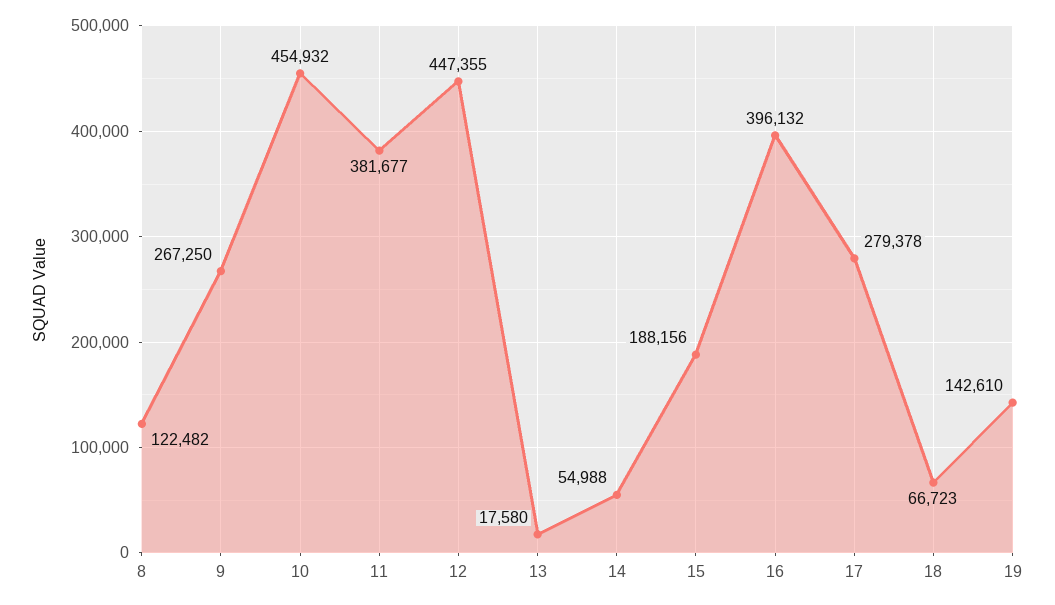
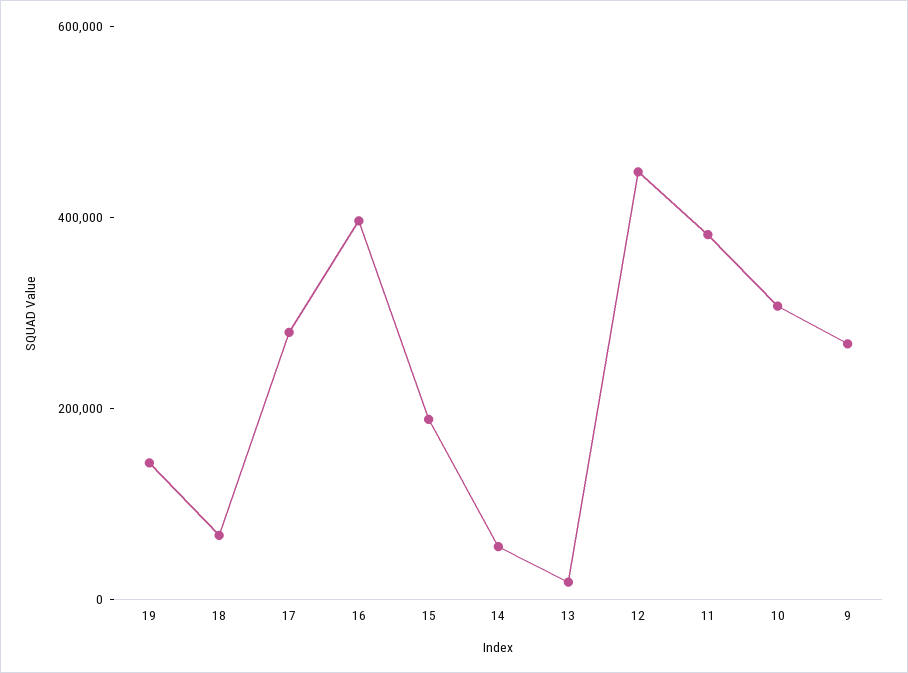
  {
-   "8": 122482,
    "9": 267250,
-   "10": 454932,
+   "10": 300000,
    "11": 381677,
    "12": 447355,
    "13": 17580,
    "14": 54988,
    "15": 188156,
    "16": 396132,
    "17": 279378,
    "18": 66723,
    "19": 142610
  }

